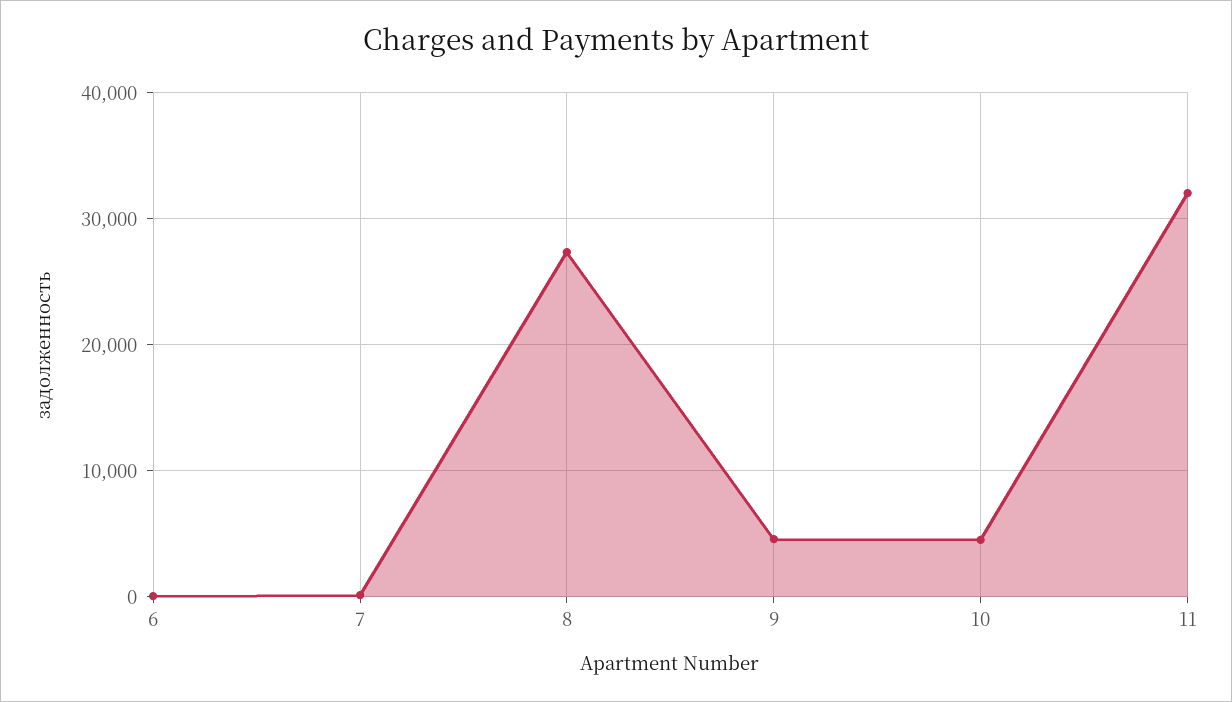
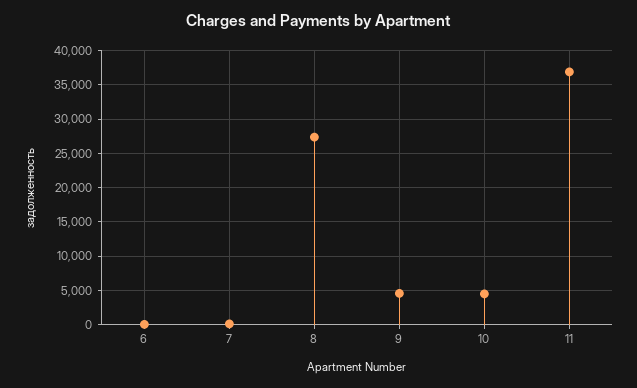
  {
    "6": 0,
    "7": 0,
    "8": 27000,
    "9": 5000,
    "10": 5000,
-   "11": 32000
+   "11": 37000
  }

